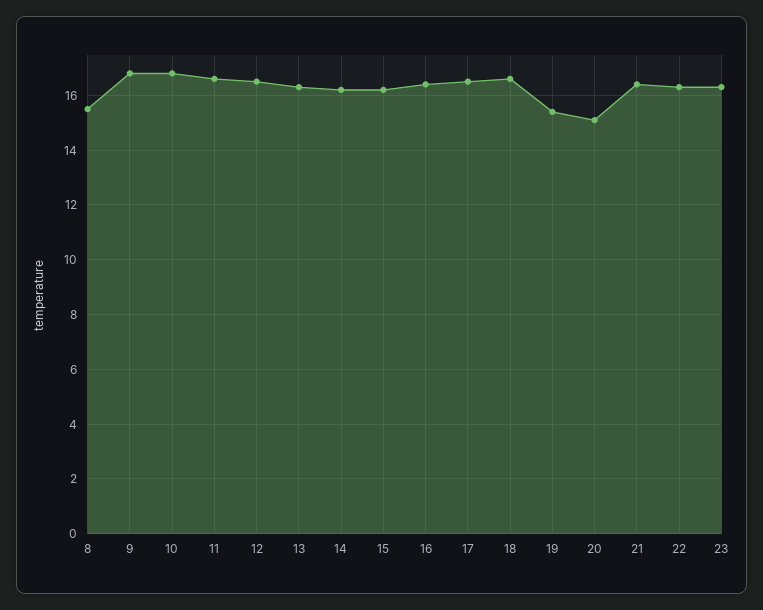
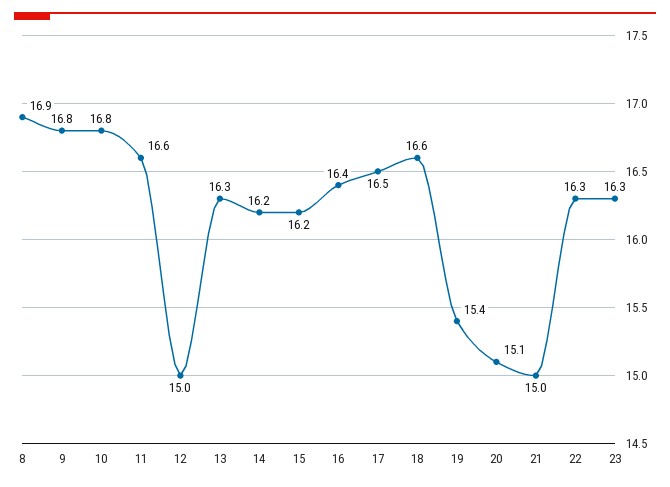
  {
-   "8": 15.5,
+   "8": 16.9,
    "9": 16.8,
    "10": 16.8,
    "11": 16.6,
-   "12": 16.5,
+   "12": 15,
    "13": 16.3,
    "14": 16.2,
    "15": 16.2,
    "16": 16.4,
    "17": 16.5,
    "18": 16.6,
    "19": 15.4,
    "20": 15.1,
-   "21": 16.5,
+   "21": 15,
    "22": 16.3,
    "23": 16.3
  }

